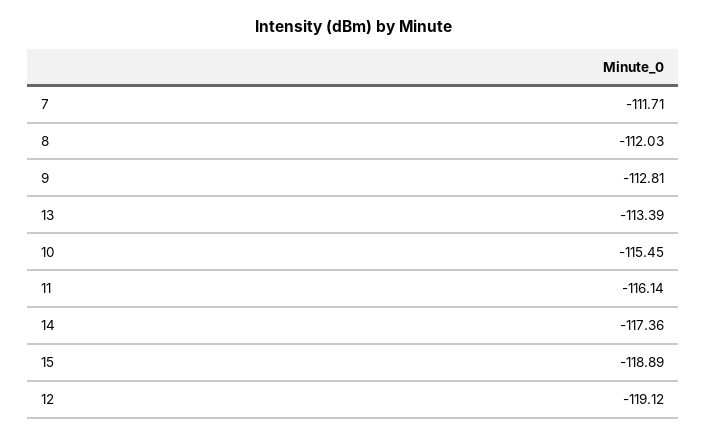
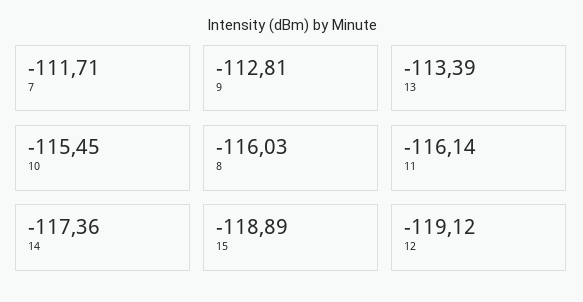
  {
    "7": -111.71,
-   "8": -112.03,
+   "8": -116.03,
    "9": -112.81,
    "13": -113.39,
    "10": -115.45,
    "11": -116.14,
    "14": -117.36,
    "15": -118.89,
    "12": -119.12
  }

